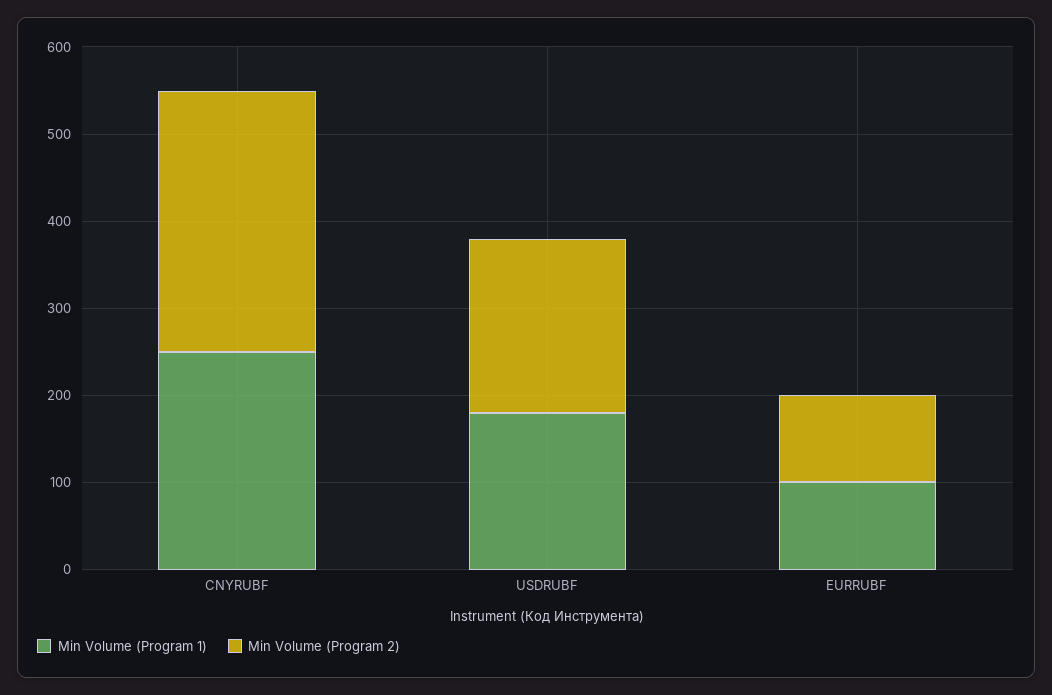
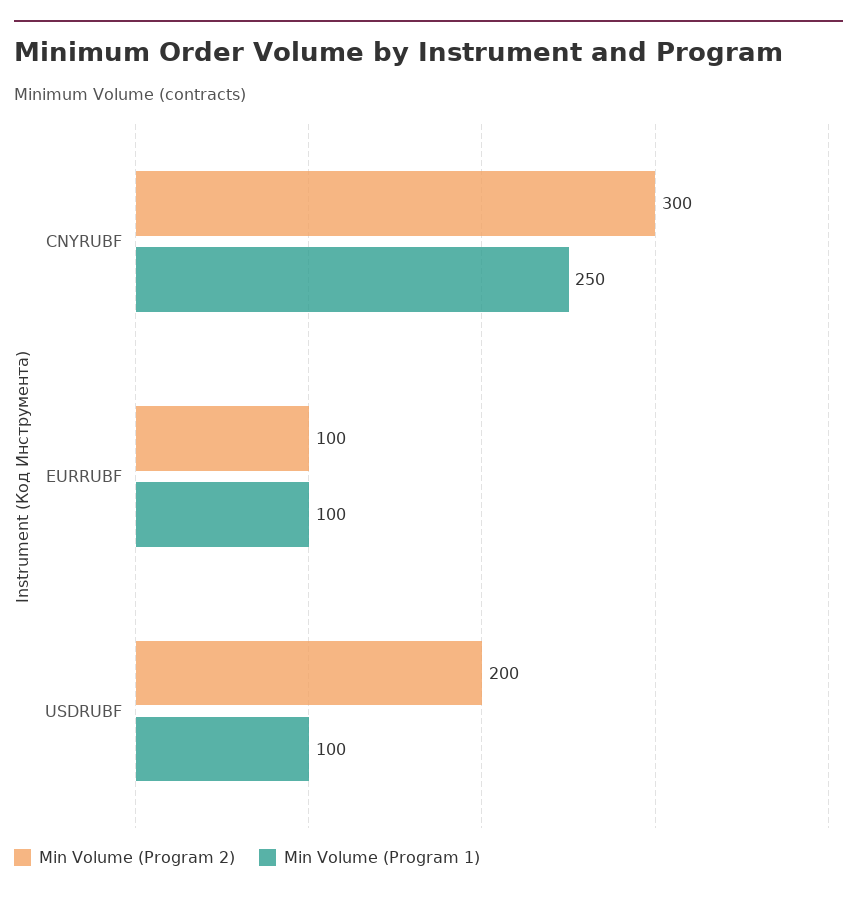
  {
    "Min Volume (Program 1)": {
      "CNYRUBF": 250,
-     "USDRUBF": 180,
+     "USDRUBF": 100,
      "EURRUBF": 100
    },
    "Min Volume (Program 2)": {
      "CNYRUBF": 300,
      "USDRUBF": 200,
      "EURRUBF": 100
    }
  }

